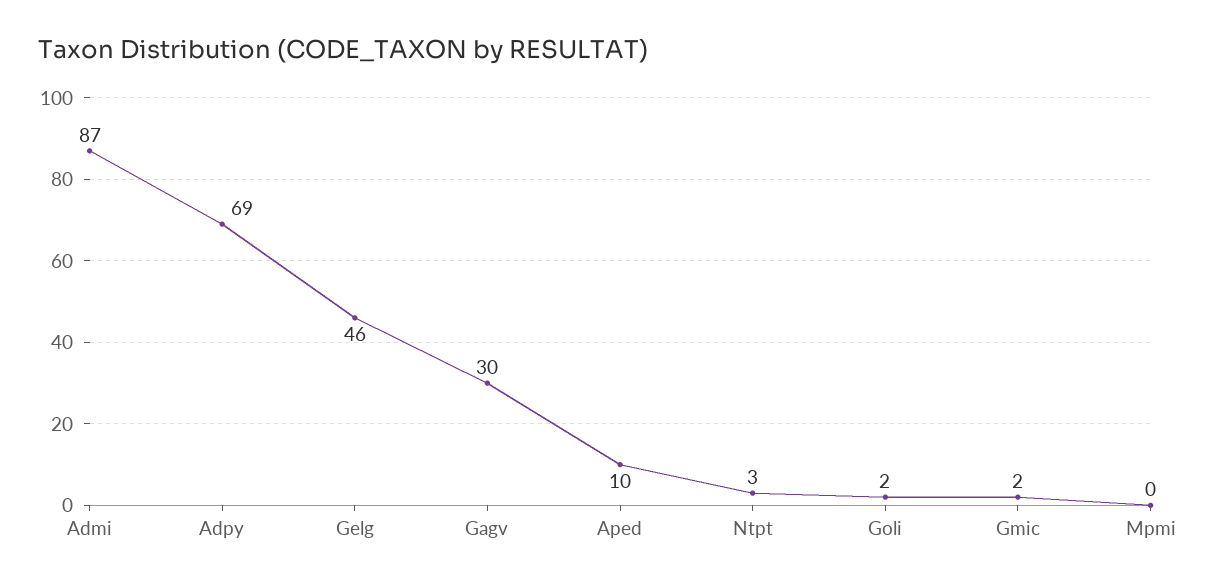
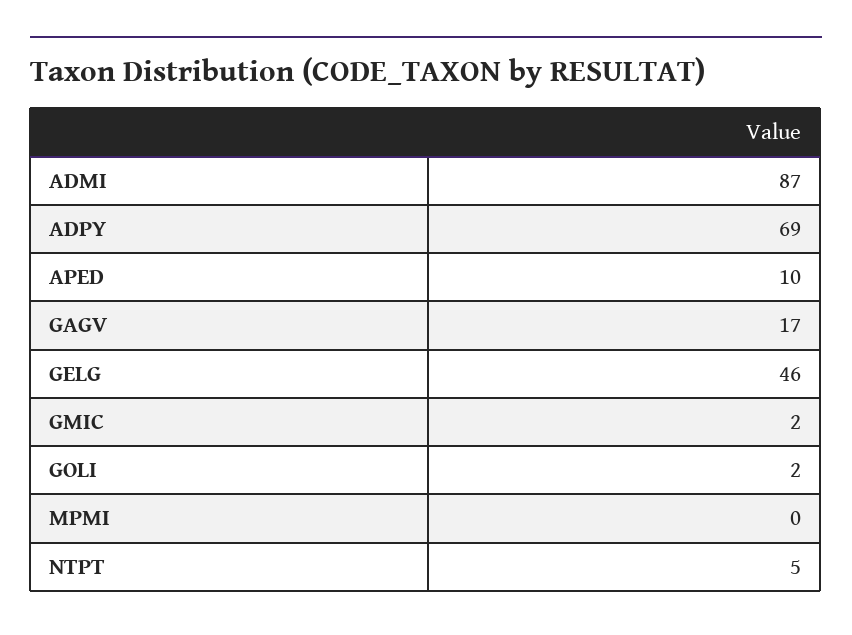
  {
    "Admi": 87,
    "Adpy": 69,
    "Gelg": 46,
-   "Gagv": 30,
+   "Gagv": 17,
    "Aped": 10,
-   "Ntpt": 3,
+   "Ntpt": 5,
    "Goli": 2,
    "Gmic": 2,
    "Mpmi": 0
  }

